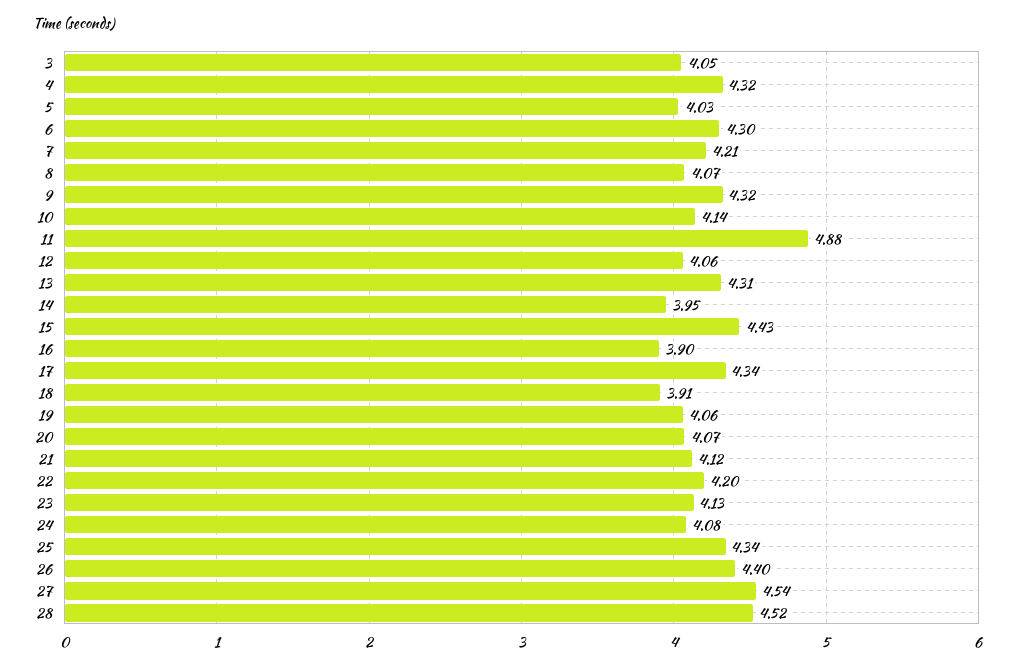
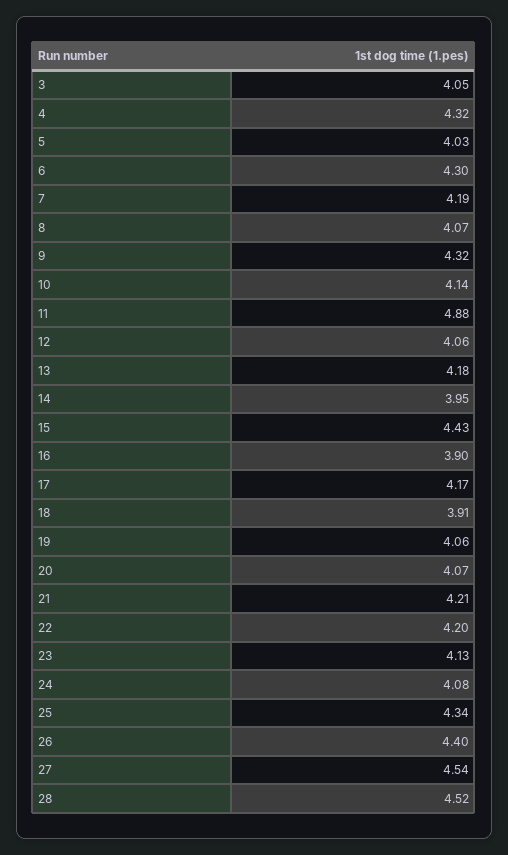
  {
    "3": 4.05,
    "4": 4.32,
    "5": 4.03,
    "6": 4.3,
-   "7": 4.21,
+   "7": 4.19,
    "8": 4.07,
    "9": 4.32,
    "10": 4.14,
    "11": 4.88,
    "12": 4.06,
-   "13": 4.31,
+   "13": 4.18,
    "14": 3.95,
    "15": 4.43,
    "16": 3.9,
-   "17": 4.34,
+   "17": 4.17,
    "18": 3.91,
    "19": 4.06,
    "20": 4.07,
-   "21": 4.12,
+   "21": 4.21,
    "22": 4.2,
    "23": 4.13,
    "24": 4.08,
    "25": 4.34,
    "26": 4.4,
    "27": 4.54,
    "28": 4.52
  }

